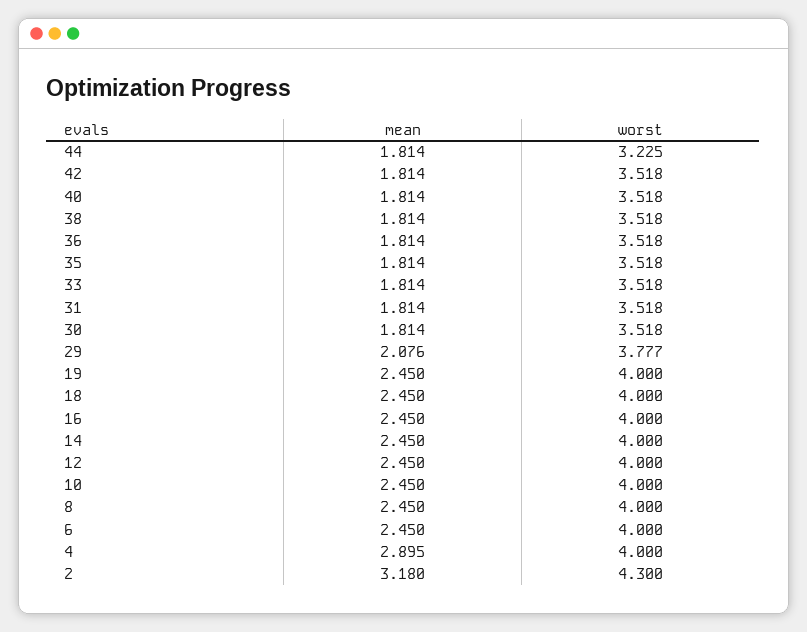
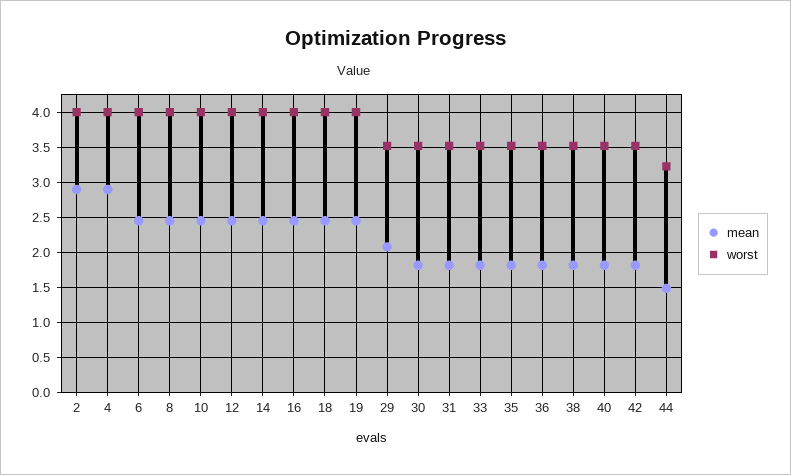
  {
    "mean": {
-     "44": 1.814,
+     "44": 1.5,
      "42": 1.814,
      "40": 1.814,
      "38": 1.814,
      "36": 1.814,
      "35": 1.814,
      "33": 1.814,
      "31": 1.814,
      "30": 1.814,
      "29": 2.076,
      "19": 2.45,
      "18": 2.45,
      "16": 2.45,
      "14": 2.45,
      "12": 2.45,
      "10": 2.45,
      "8": 2.45,
      "6": 2.45,
      "4": 2.895,
-     "2": 3.18
+     "2": 2.9
    },
    "worst": {
      "44": 3.225,
      "42": 3.518,
      "40": 3.518,
      "38": 3.518,
      "36": 3.518,
      "35": 3.518,
      "33": 3.518,
      "31": 3.518,
      "30": 3.518,
-     "29": 3.777,
+     "29": 3.5,
      "19": 4,
      "18": 4,
      "16": 4,
      "14": 4,
      "12": 4,
      "10": 4,
      "8": 4,
      "6": 4,
      "4": 4,
-     "2": 4.3
+     "2": 4
    }
  }

